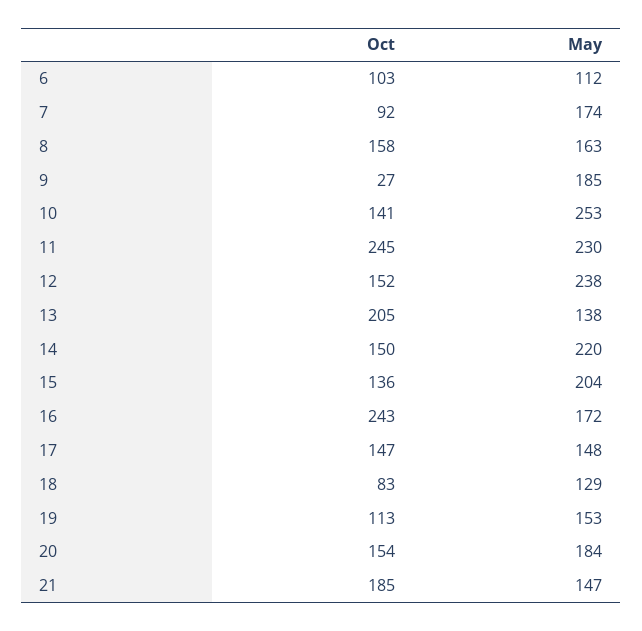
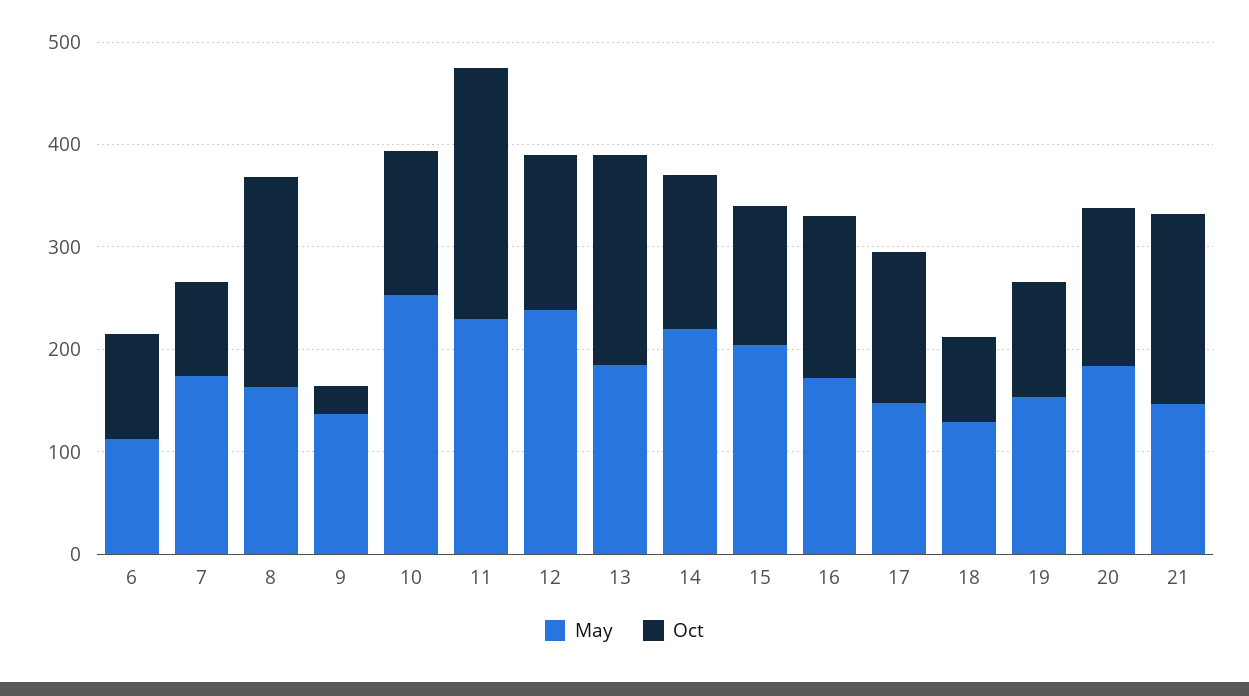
  {
    "Oct": {
      "6": 103,
      "7": 92,
-     "8": 158,
+     "8": 200,
      "9": 27,
      "10": 141,
      "11": 245,
      "12": 152,
      "13": 205,
      "14": 150,
      "15": 136,
-     "16": 243,
+     "16": 160,
      "17": 147,
      "18": 83,
      "19": 113,
      "20": 154,
      "21": 185
    },
    "May": {
      "6": 112,
      "7": 174,
      "8": 163,
-     "9": 185,
+     "9": 140,
      "10": 253,
      "11": 230,
      "12": 238,
-     "13": 138,
+     "13": 180,
      "14": 220,
      "15": 204,
      "16": 172,
      "17": 148,
      "18": 129,
      "19": 153,
      "20": 184,
      "21": 147
    }
  }

